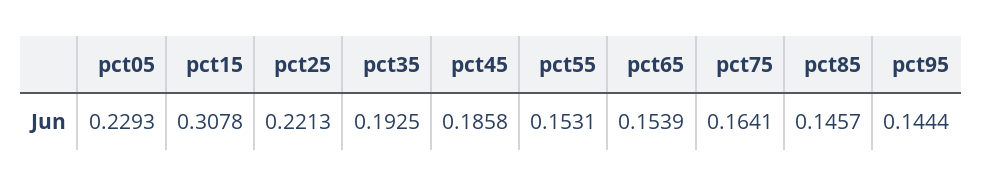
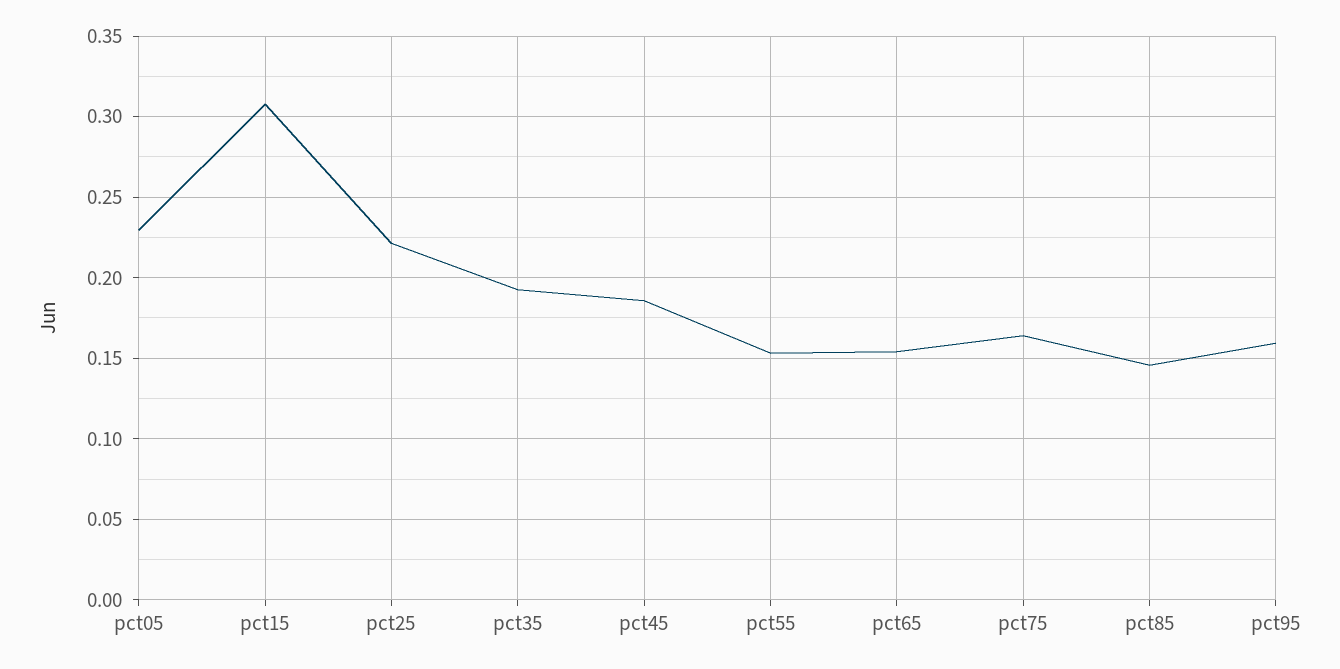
  {
    "pct05": 0.2293,
    "pct15": 0.3078,
    "pct25": 0.2213,
    "pct35": 0.1925,
    "pct45": 0.1858,
    "pct55": 0.1531,
    "pct65": 0.1539,
    "pct75": 0.1641,
    "pct85": 0.1457,
-   "pct95": 0.1444
+   "pct95": 0.16
  }

